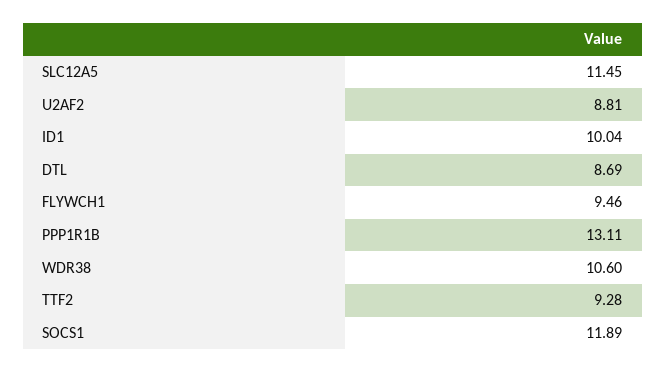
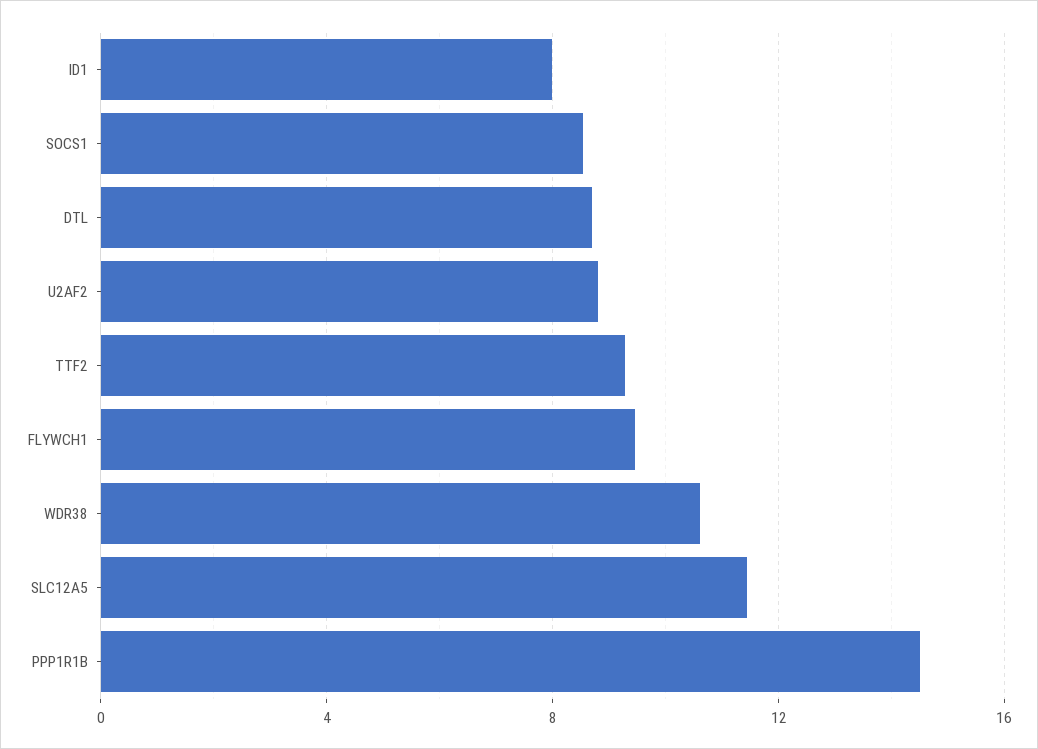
  {
    "SLC12A5": 11.45,
    "U2AF2": 8.81,
-   "ID1": 10.04,
+   "ID1": 8,
    "DTL": 8.69,
    "FLYWCH1": 9.46,
-   "PPP1R1B": 13.11,
+   "PPP1R1B": 14.5,
    "WDR38": 10.6,
    "TTF2": 9.28,
-   "SOCS1": 11.89
+   "SOCS1": 8.5
  }

